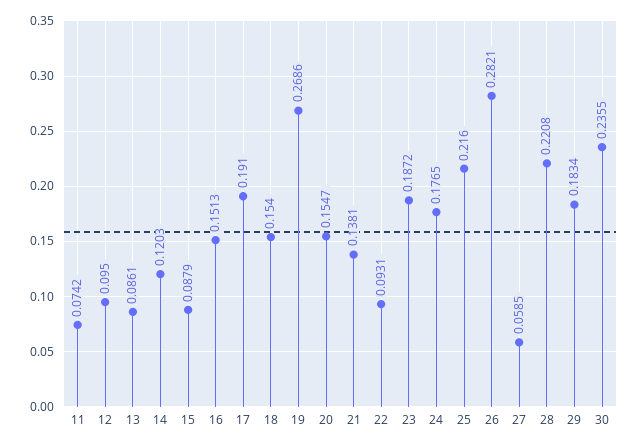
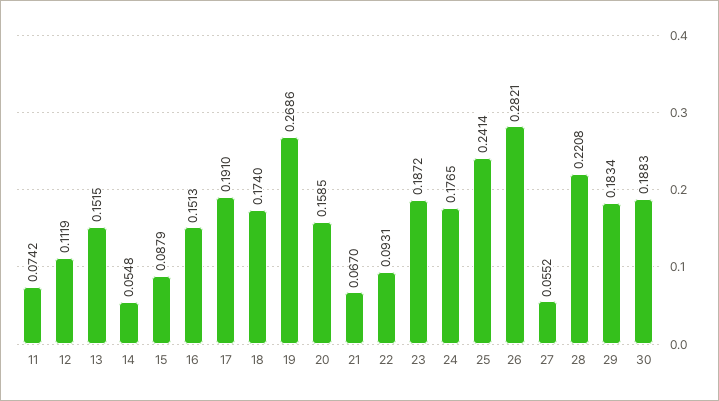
  {
    "11": 0.0742,
-   "12": 0.095,
+   "12": 0.1119,
-   "13": 0.0861,
+   "13": 0.1515,
-   "14": 0.1203,
+   "14": 0.0548,
    "15": 0.0879,
    "16": 0.1513,
    "17": 0.191,
-   "18": 0.154,
+   "18": 0.174,
    "19": 0.2686,
-   "20": 0.1547,
+   "20": 0.1585,
-   "21": 0.1381,
+   "21": 0.067,
    "22": 0.0931,
    "23": 0.1872,
    "24": 0.1765,
-   "25": 0.216,
+   "25": 0.2414,
    "26": 0.2821,
-   "27": 0.0585,
+   "27": 0.0552,
    "28": 0.2208,
    "29": 0.1834,
-   "30": 0.2355
+   "30": 0.1883
  }

